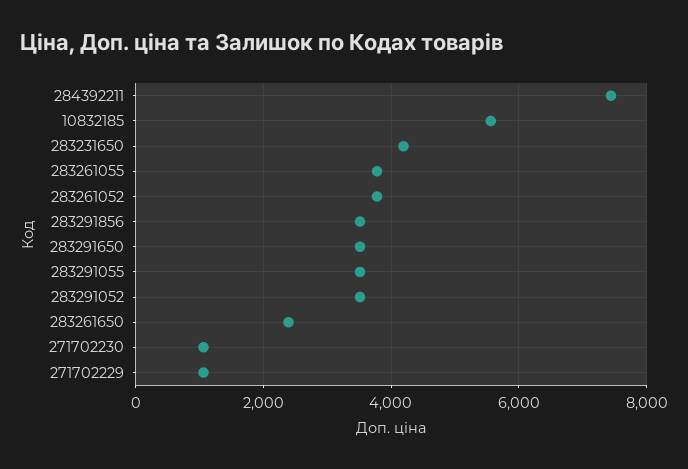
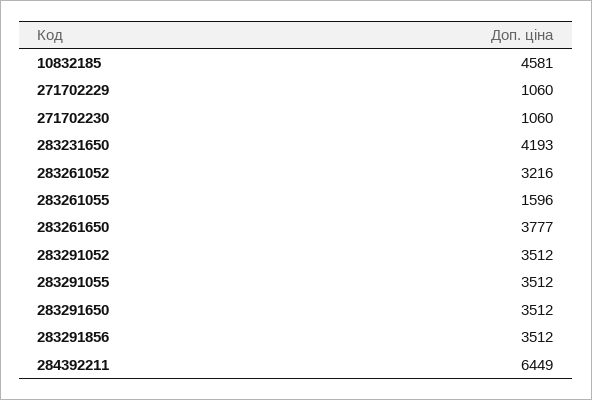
  {
-   "284392211": 7400,
+   "284392211": 6449,
-   "10832185": 5600,
+   "10832185": 4581,
    "283231650": 4193,
-   "283261055": 3800,
+   "283261055": 1596,
-   "283261052": 3800,
+   "283261052": 3216,
    "283291856": 3512,
    "283291650": 3512,
    "283291055": 3512,
    "283291052": 3512,
-   "283261650": 2400,
+   "283261650": 3777,
    "271702230": 1060,
    "271702229": 1060
  }

